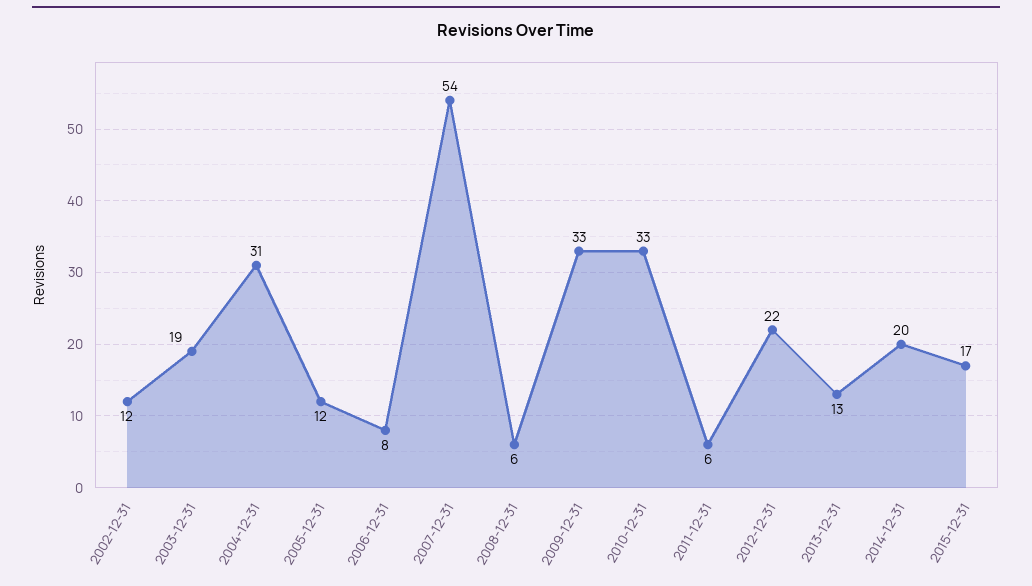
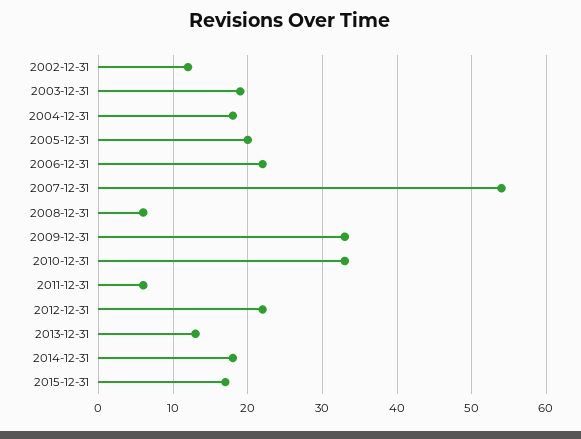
  {
    "2002-12-31": 12,
    "2003-12-31": 19,
-   "2004-12-31": 31,
+   "2004-12-31": 18,
-   "2005-12-31": 12,
+   "2005-12-31": 20,
-   "2006-12-31": 8,
+   "2006-12-31": 22,
    "2007-12-31": 54,
    "2008-12-31": 6,
    "2009-12-31": 33,
    "2010-12-31": 33,
    "2011-12-31": 6,
    "2012-12-31": 22,
    "2013-12-31": 13,
-   "2014-12-31": 20,
+   "2014-12-31": 18,
    "2015-12-31": 17
  }

